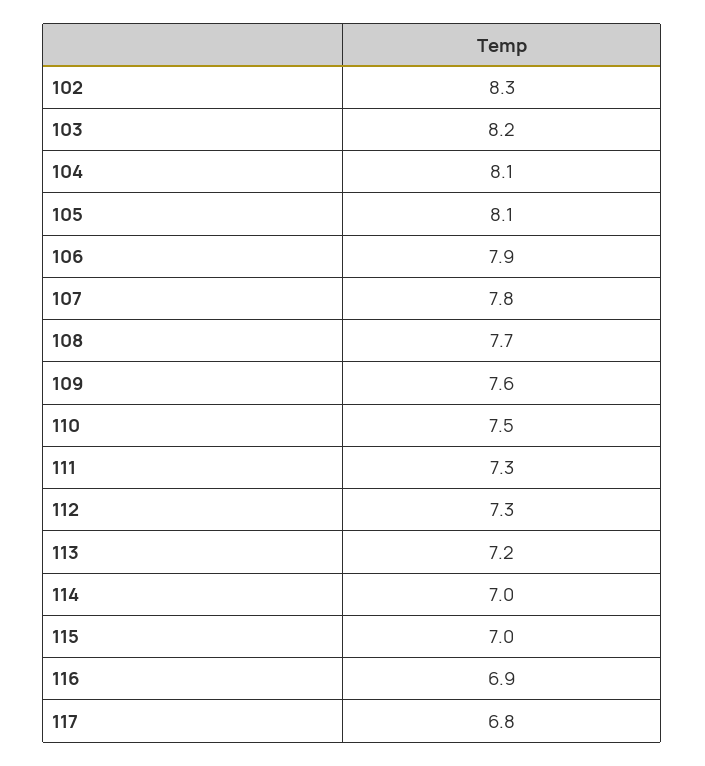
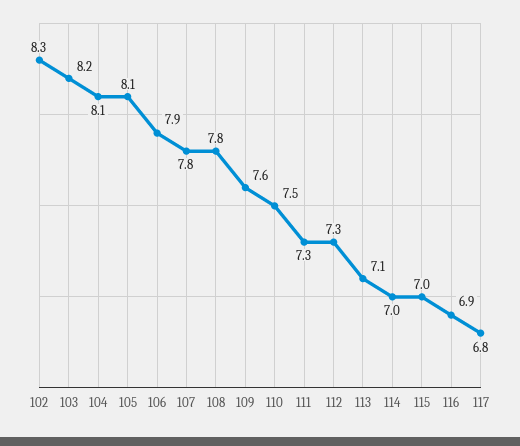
  {
    "102": 8.3,
    "103": 8.2,
    "104": 8.1,
    "105": 8.1,
    "106": 7.9,
    "107": 7.8,
-   "108": 7.7,
+   "108": 7.8,
    "109": 7.6,
    "110": 7.5,
    "111": 7.3,
    "112": 7.3,
-   "113": 7.2,
+   "113": 7.1,
    "114": 7,
    "115": 7,
    "116": 6.9,
    "117": 6.8
  }

